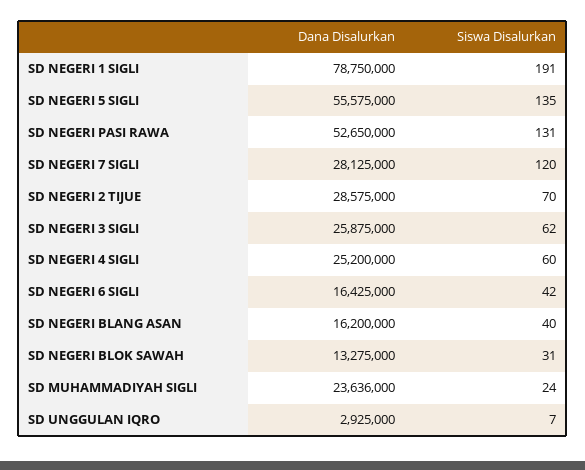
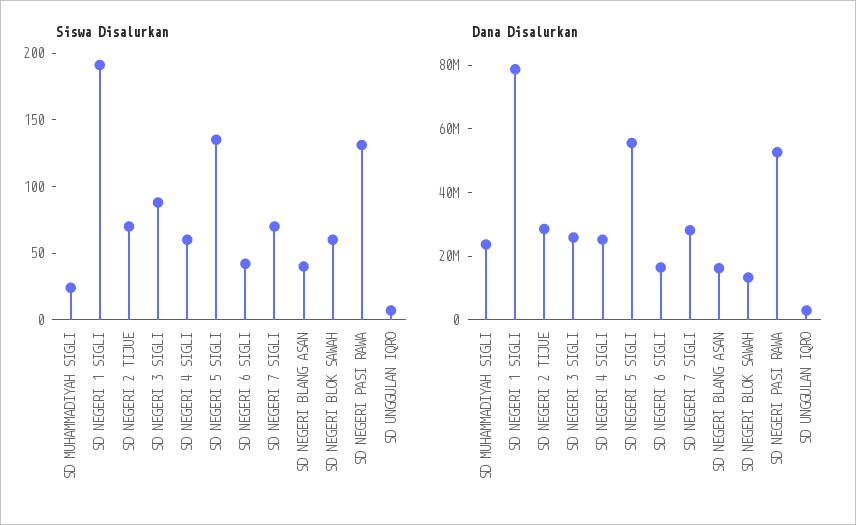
  {
    "Dana Disalurkan": {
      "SD NEGERI 1 SIGLI": 78750000,
      "SD NEGERI 5 SIGLI": 55575000,
      "SD NEGERI PASI RAWA": 52650000,
      "SD NEGERI 7 SIGLI": 28125000,
      "SD NEGERI 2 TIJUE": 28575000,
      "SD NEGERI 3 SIGLI": 25875000,
      "SD NEGERI 4 SIGLI": 25200000,
      "SD NEGERI 6 SIGLI": 16425000,
      "SD NEGERI BLANG ASAN": 16200000,
      "SD NEGERI BLOK SAWAH": 13275000,
      "SD MUHAMMADIYAH SIGLI": 23636000,
      "SD UNGGULAN IQRO": 2925000
    },
    "Siswa Disalurkan": {
      "SD NEGERI 1 SIGLI": 191,
      "SD NEGERI 5 SIGLI": 135,
      "SD NEGERI PASI RAWA": 131,
-     "SD NEGERI 7 SIGLI": 120,
+     "SD NEGERI 7 SIGLI": 70,
      "SD NEGERI 2 TIJUE": 70,
-     "SD NEGERI 3 SIGLI": 62,
+     "SD NEGERI 3 SIGLI": 90,
      "SD NEGERI 4 SIGLI": 60,
      "SD NEGERI 6 SIGLI": 42,
      "SD NEGERI BLANG ASAN": 40,
-     "SD NEGERI BLOK SAWAH": 31,
+     "SD NEGERI BLOK SAWAH": 60,
      "SD MUHAMMADIYAH SIGLI": 24,
      "SD UNGGULAN IQRO": 7
    }
  }

